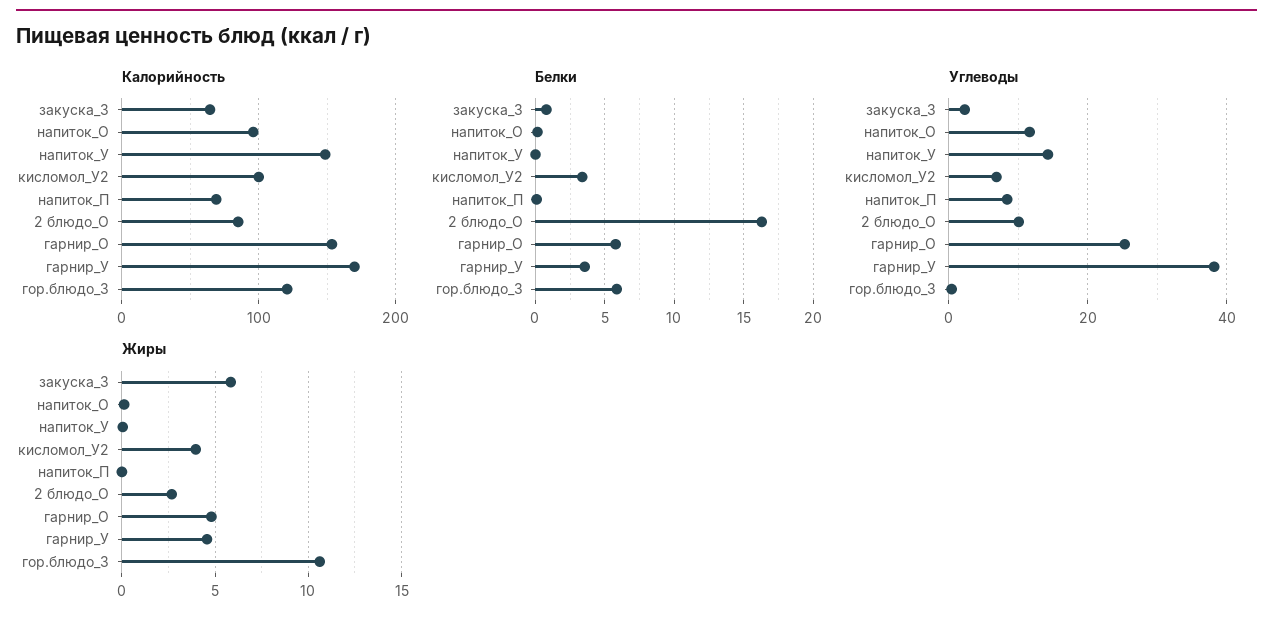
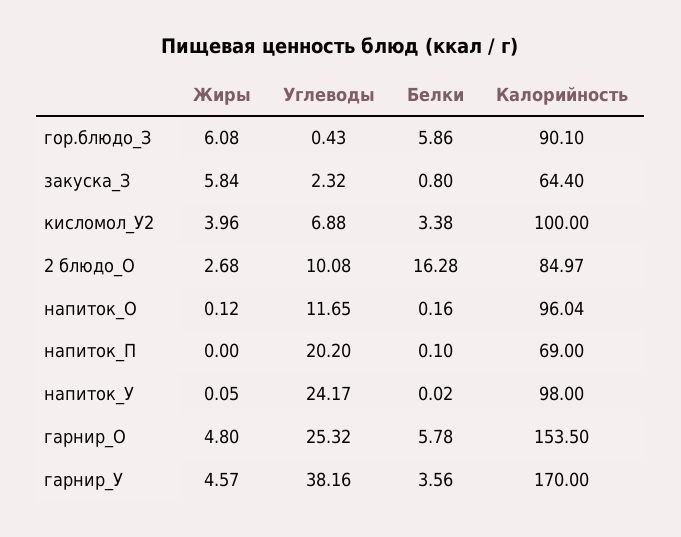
  {
    "Калорийность": {
      "закуска_З": 64.4,
      "напиток_О": 96.04,
-     "напиток_У": 150,
+     "напиток_У": 98,
      "кисломол_У2": 100,
      "напиток_П": 69,
      "2 блюдо_О": 84.97,
      "гарнир_О": 153.5,
      "гарнир_У": 170,
-     "гор.блюдо_З": 120
+     "гор.блюдо_З": 90.1
    },
    "Белки": {
      "закуска_З": 0.8,
      "напиток_О": 0.16,
      "напиток_У": 0.02,
      "кисломол_У2": 3.38,
      "напиток_П": 0.1,
      "2 блюдо_О": 16.28,
      "гарнир_О": 5.78,
      "гарнир_У": 3.56,
      "гор.блюдо_З": 5.86
    },
    "Углеводы": {
      "закуска_З": 2.32,
      "напиток_О": 11.65,
-     "напиток_У": 14,
+     "напиток_У": 24.17,
      "кисломол_У2": 6.88,
-     "напиток_П": 8,
+     "напиток_П": 20.2,
      "2 блюдо_О": 10.08,
      "гарнир_О": 25.32,
      "гарнир_У": 38.16,
      "гор.блюдо_З": 0.43
    },
    "Жиры": {
      "закуска_З": 5.84,
      "напиток_О": 0.12,
      "напиток_У": 0.05,
      "кисломол_У2": 3.96,
      "напиток_П": 0,
      "2 блюдо_О": 2.68,
      "гарнир_О": 4.8,
      "гарнир_У": 4.57,
-     "гор.блюдо_З": 10.5
+     "гор.блюдо_З": 6.08
    }
  }

